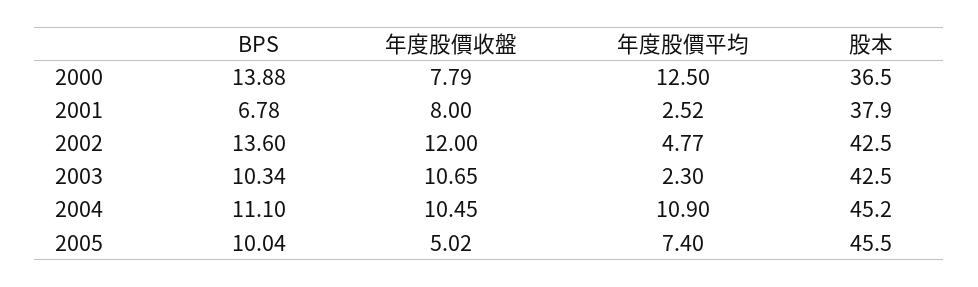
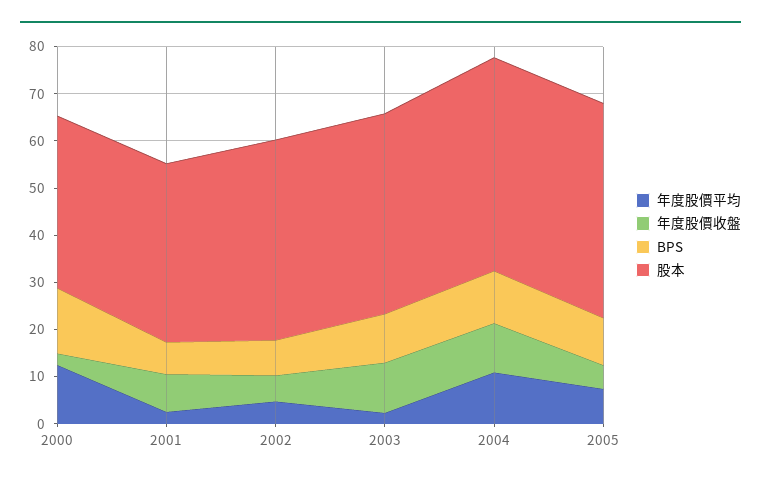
  {
    "BPS": {
      "2000": 13.88,
      "2001": 6.78,
-     "2002": 13.6,
+     "2002": 8,
      "2003": 10.34,
      "2004": 11.1,
      "2005": 10.04
    },
    "年度股價收盤": {
-     "2000": 7.79,
+     "2000": 2,
      "2001": 8,
-     "2002": 12,
+     "2002": 6,
      "2003": 10.65,
      "2004": 10.45,
      "2005": 5.02
    },
    "年度股價平均": {
      "2000": 12.5,
      "2001": 2.52,
      "2002": 4.77,
      "2003": 2.3,
      "2004": 10.9,
      "2005": 7.4
    },
    "股本": {
      "2000": 36.5,
      "2001": 37.9,
      "2002": 42.5,
      "2003": 42.5,
      "2004": 45.2,
      "2005": 45.5
    }
  }

